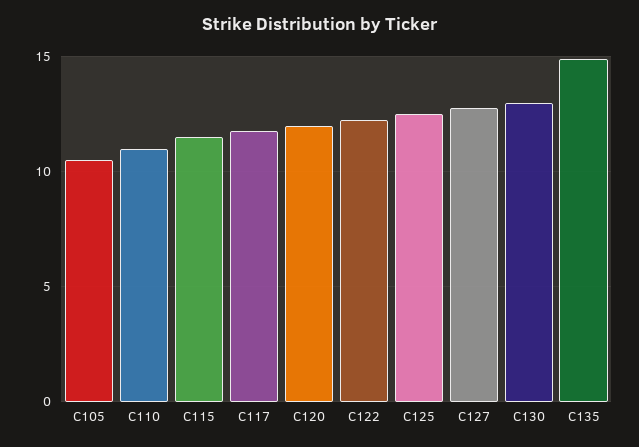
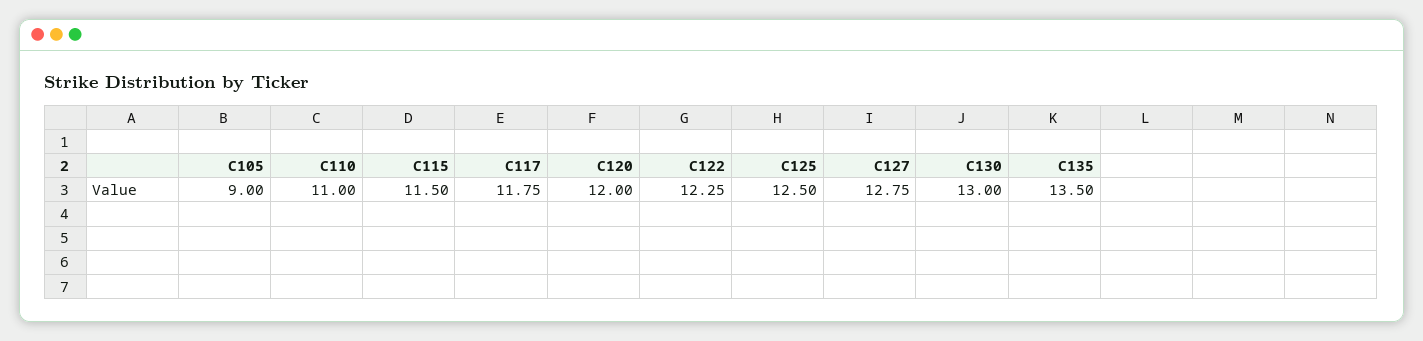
  {
-   "C105": 10.5,
+   "C105": 9,
    "C110": 11,
    "C115": 11.5,
    "C117": 11.75,
    "C120": 12,
    "C122": 12.25,
    "C125": 12.5,
    "C127": 12.75,
    "C130": 13,
-   "C135": 15
+   "C135": 13.5
  }

